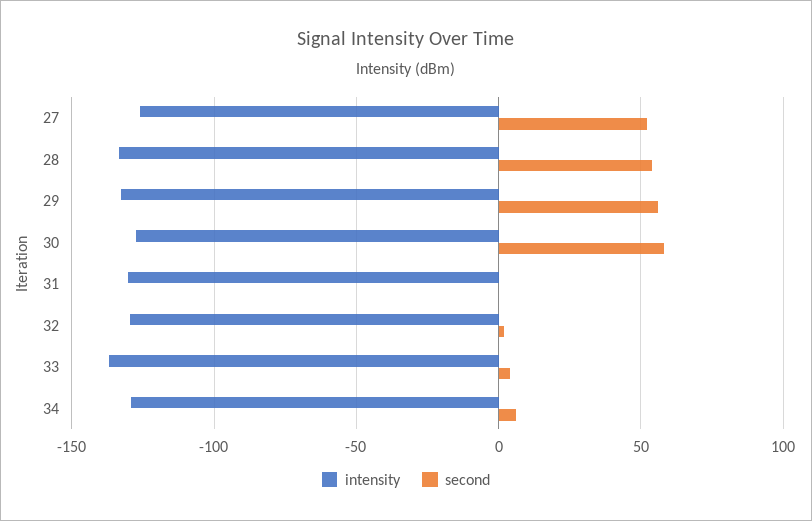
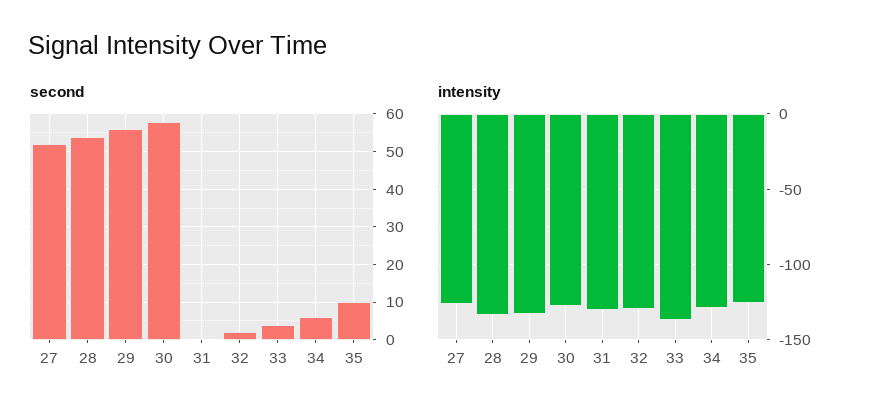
  {
    "intensity": {
      "27": -125,
      "28": -135,
      "29": -135,
      "30": -125,
      "31": -130,
      "32": -130,
      "33": -135,
-     "34": -130
+     "34": -130,
+     "35": -125
    },
    "second": {
      "27": 50,
      "28": 55,
      "29": 55,
      "30": 60,
      "31": 0,
      "32": 0,
      "33": 5,
-     "34": 5
+     "34": 5,
+     "35": 10
    }
  }

